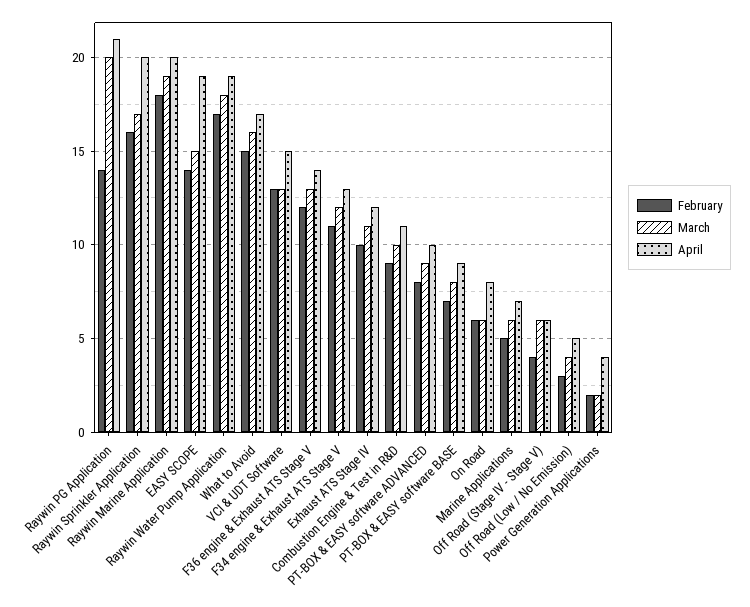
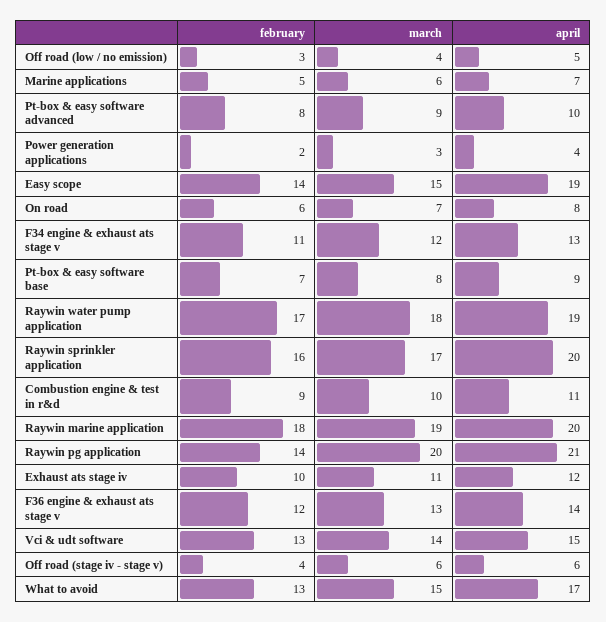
  {
    "February": {
      "Raywin PG Application": 14,
      "Raywin Sprinkler Application": 16,
      "Raywin Marine Application": 18,
      "EASY SCOPE": 14,
      "Raywin Water Pump Application": 17,
-     "What to Avoid": 15,
+     "What to Avoid": 13,
      "VCI & UDT Software": 13,
      "F36 engine & Exhaust ATS Stage V": 12,
      "F34 engine & Exhaust ATS Stage V": 11,
      "Exhaust ATS Stage IV": 10,
      "Combustion Engine & Test in R&D": 9,
      "PT-BOX & EASY software ADVANCED": 8,
      "PT-BOX & EASY software BASE": 7,
      "On Road": 6,
      "Marine Applications": 5,
      "Off Road (Stage IV - Stage V)": 4,
      "Off Road (Low / No Emission)": 3,
      "Power Generation Applications": 2
    },
    "March": {
      "Raywin PG Application": 20,
      "Raywin Sprinkler Application": 17,
      "Raywin Marine Application": 19,
      "EASY SCOPE": 15,
      "Raywin Water Pump Application": 18,
-     "What to Avoid": 16,
+     "What to Avoid": 15,
-     "VCI & UDT Software": 13,
+     "VCI & UDT Software": 14,
      "F36 engine & Exhaust ATS Stage V": 13,
      "F34 engine & Exhaust ATS Stage V": 12,
      "Exhaust ATS Stage IV": 11,
      "Combustion Engine & Test in R&D": 10,
      "PT-BOX & EASY software ADVANCED": 9,
      "PT-BOX & EASY software BASE": 8,
-     "On Road": 6,
+     "On Road": 7,
      "Marine Applications": 6,
      "Off Road (Stage IV - Stage V)": 6,
      "Off Road (Low / No Emission)": 4,
-     "Power Generation Applications": 2
+     "Power Generation Applications": 3
    },
    "April": {
      "Raywin PG Application": 21,
      "Raywin Sprinkler Application": 20,
      "Raywin Marine Application": 20,
      "EASY SCOPE": 19,
      "Raywin Water Pump Application": 19,
      "What to Avoid": 17,
      "VCI & UDT Software": 15,
      "F36 engine & Exhaust ATS Stage V": 14,
      "F34 engine & Exhaust ATS Stage V": 13,
      "Exhaust ATS Stage IV": 12,
      "Combustion Engine & Test in R&D": 11,
      "PT-BOX & EASY software ADVANCED": 10,
      "PT-BOX & EASY software BASE": 9,
      "On Road": 8,
      "Marine Applications": 7,
      "Off Road (Stage IV - Stage V)": 6,
      "Off Road (Low / No Emission)": 5,
      "Power Generation Applications": 4
    }
  }

